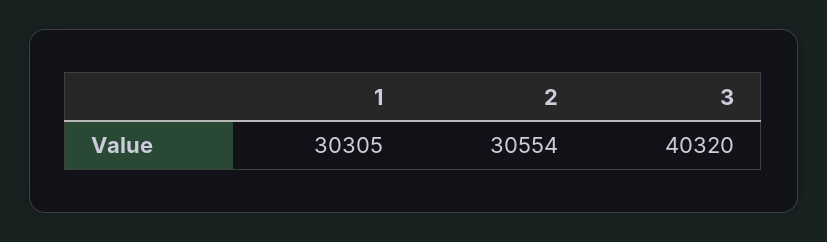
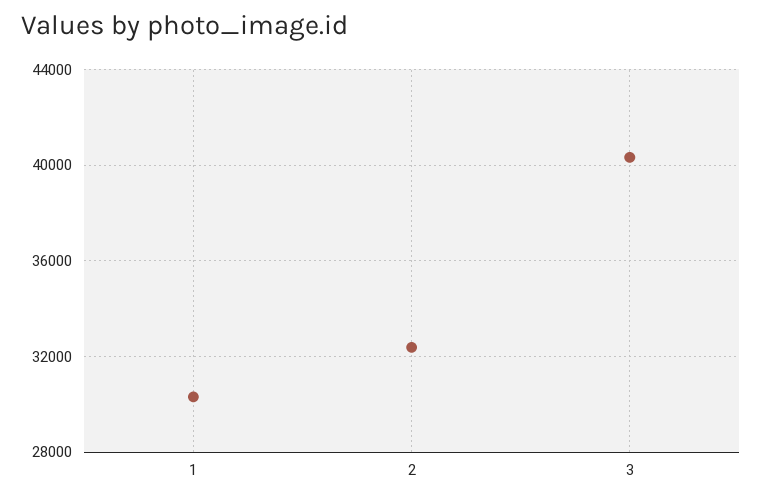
  {
    "1": 30305,
-   "2": 30554,
+   "2": 32500,
    "3": 40320
  }

